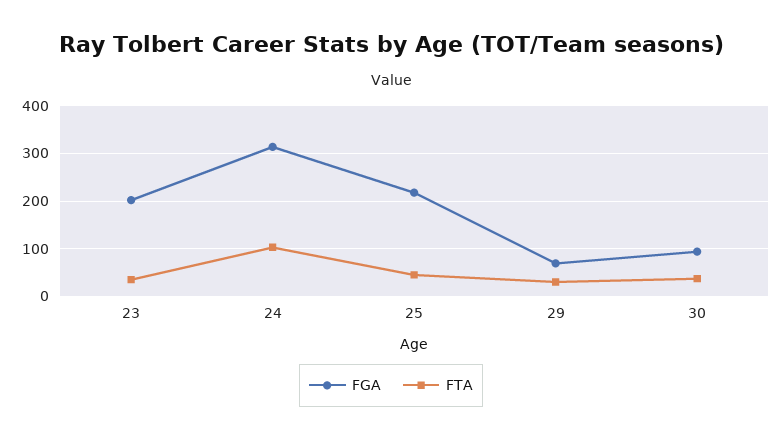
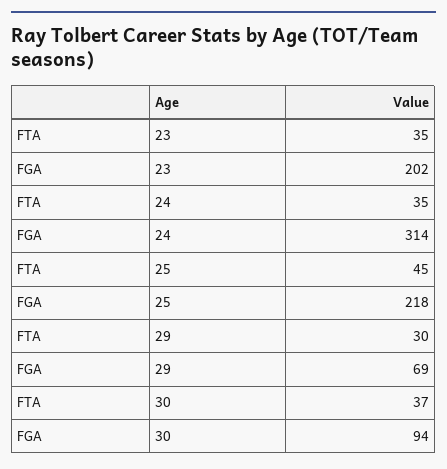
  {
    "FGA": {
      "23": 202,
      "24": 314,
      "25": 218,
      "29": 69,
      "30": 94
    },
    "FTA": {
      "23": 35,
-     "24": 100,
+     "24": 35,
      "25": 45,
      "29": 30,
      "30": 37
    }
  }

